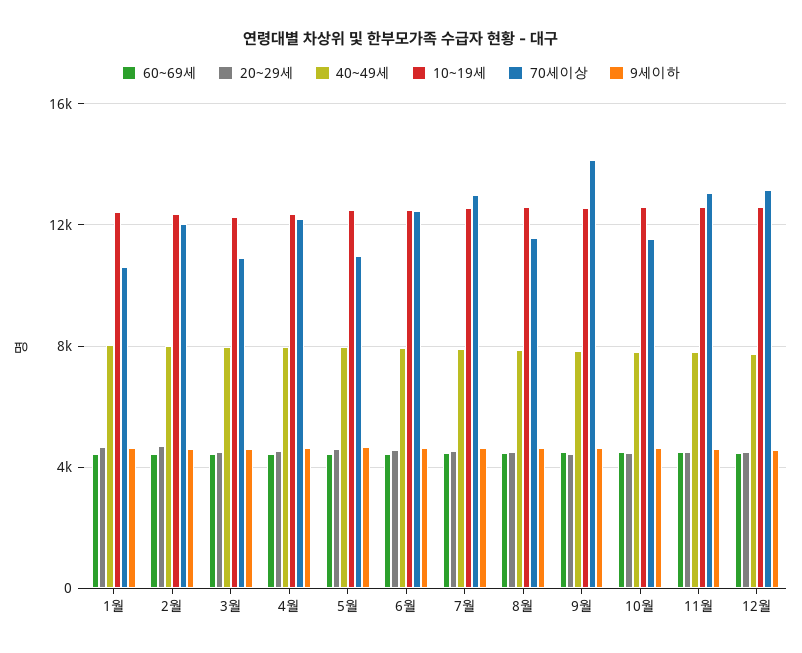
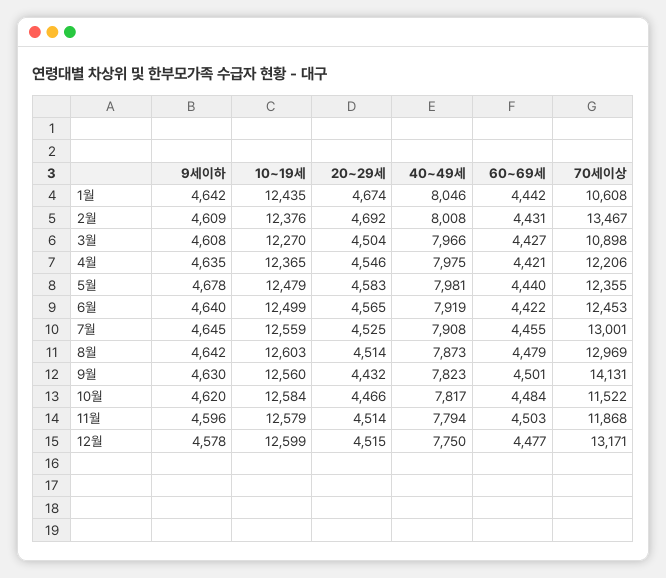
  {
    "60~69세": {
      "1월": 4442,
      "2월": 4431,
      "3월": 4427,
      "4월": 4421,
      "5월": 4440,
      "6월": 4422,
      "7월": 4455,
      "8월": 4479,
      "9월": 4501,
      "10월": 4484,
      "11월": 4503,
      "12월": 4477
    },
    "20~29세": {
      "1월": 4674,
      "2월": 4692,
      "3월": 4504,
      "4월": 4546,
      "5월": 4583,
      "6월": 4565,
      "7월": 4525,
      "8월": 4514,
      "9월": 4432,
      "10월": 4466,
      "11월": 4514,
      "12월": 4515
    },
    "40~49세": {
      "1월": 8046,
      "2월": 8008,
      "3월": 7966,
      "4월": 7975,
      "5월": 7981,
      "6월": 7919,
      "7월": 7908,
      "8월": 7873,
      "9월": 7823,
      "10월": 7817,
      "11월": 7794,
      "12월": 7750
    },
    "10~19세": {
      "1월": 12435,
      "2월": 12376,
      "3월": 12270,
      "4월": 12365,
      "5월": 12479,
      "6월": 12499,
      "7월": 12559,
      "8월": 12603,
      "9월": 12560,
      "10월": 12584,
      "11월": 12579,
      "12월": 12599
    },
    "70세이상": {
      "1월": 10608,
-     "2월": 12000,
+     "2월": 13467,
      "3월": 10898,
      "4월": 12206,
-     "5월": 11000,
+     "5월": 12355,
      "6월": 12453,
      "7월": 13001,
-     "8월": 11500,
+     "8월": 12969,
      "9월": 14131,
      "10월": 11522,
-     "11월": 13000,
+     "11월": 11868,
      "12월": 13171
    },
    "9세이하": {
      "1월": 4642,
      "2월": 4609,
      "3월": 4608,
      "4월": 4635,
      "5월": 4678,
      "6월": 4640,
      "7월": 4645,
      "8월": 4642,
      "9월": 4630,
      "10월": 4620,
      "11월": 4596,
      "12월": 4578
    }
  }

